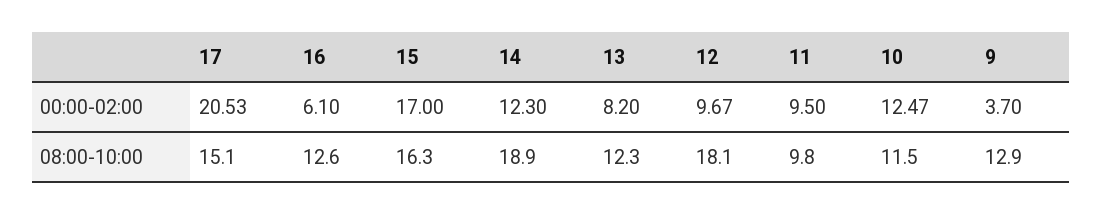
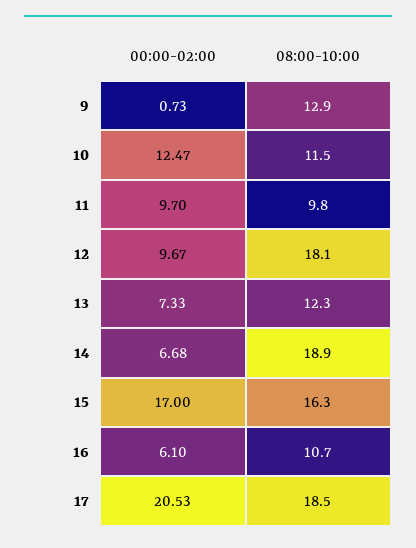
  {
    "17": {
      "00:00-02:00": 20.53,
-     "08:00-10:00": 15.1
+     "08:00-10:00": 18.5
    },
    "16": {
      "00:00-02:00": 6.1,
-     "08:00-10:00": 12.6
+     "08:00-10:00": 10.7
    },
    "15": {
      "00:00-02:00": 17,
      "08:00-10:00": 16.3
    },
    "14": {
-     "00:00-02:00": 12.3,
+     "00:00-02:00": 6.68,
      "08:00-10:00": 18.9
    },
    "13": {
-     "00:00-02:00": 8.2,
+     "00:00-02:00": 7.33,
      "08:00-10:00": 12.3
    },
    "12": {
      "00:00-02:00": 9.67,
      "08:00-10:00": 18.1
    },
    "11": {
-     "00:00-02:00": 9.5,
+     "00:00-02:00": 9.7,
      "08:00-10:00": 9.8
    },
    "10": {
      "00:00-02:00": 12.47,
      "08:00-10:00": 11.5
    },
    "9": {
-     "00:00-02:00": 3.7,
+     "00:00-02:00": 0.73,
      "08:00-10:00": 12.9
    }
  }

